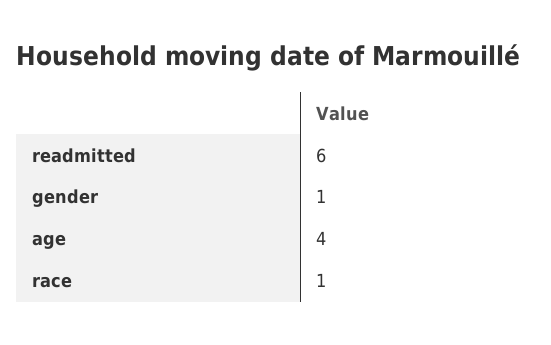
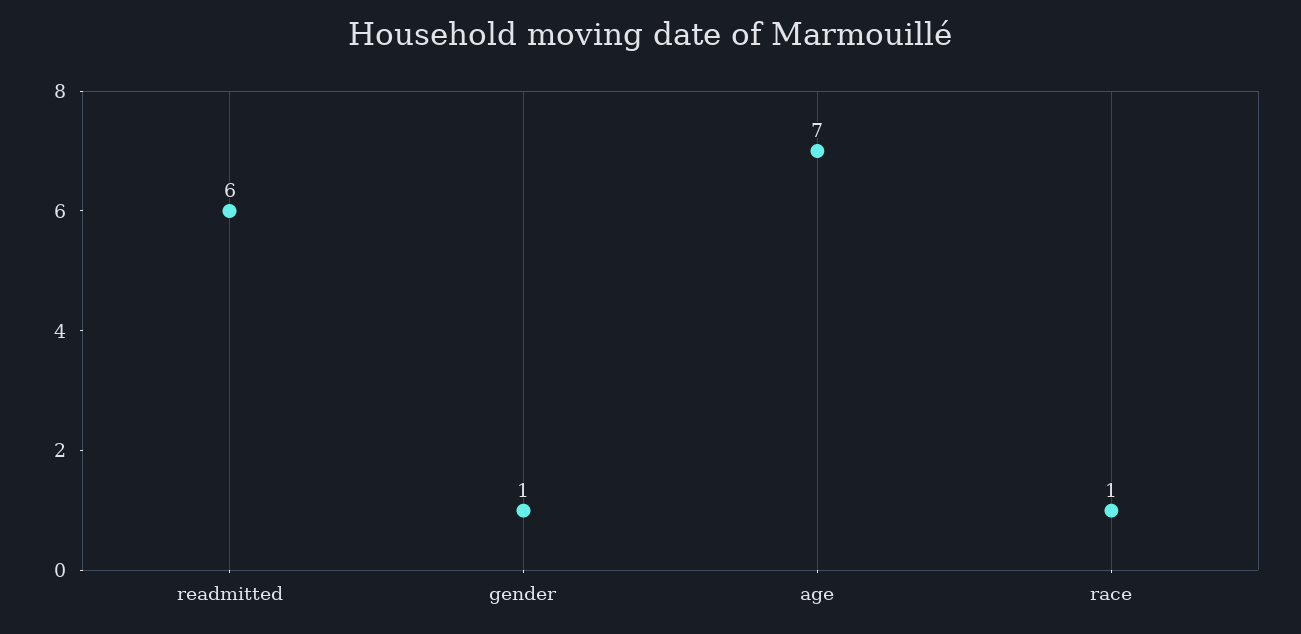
  {
    "readmitted": 6,
    "gender": 1,
-   "age": 4,
+   "age": 7,
    "race": 1
  }

